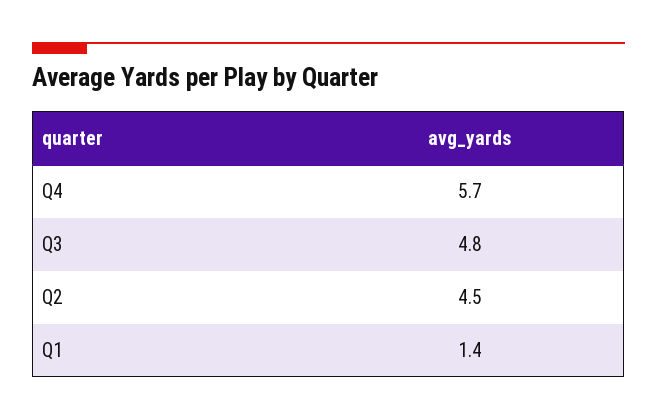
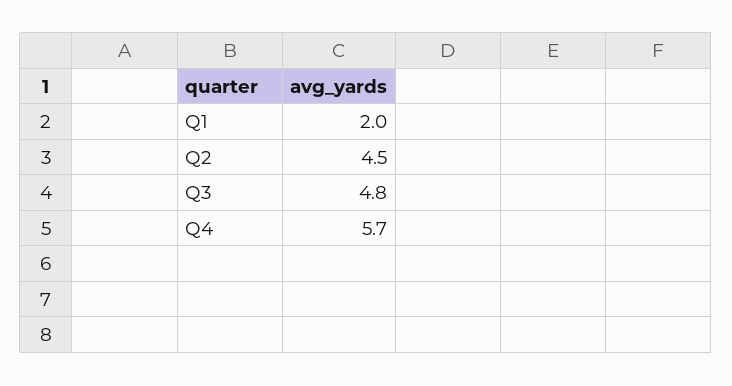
  {
    "Q4": 5.7,
    "Q3": 4.8,
    "Q2": 4.5,
-   "Q1": 1.4
+   "Q1": 2
  }

